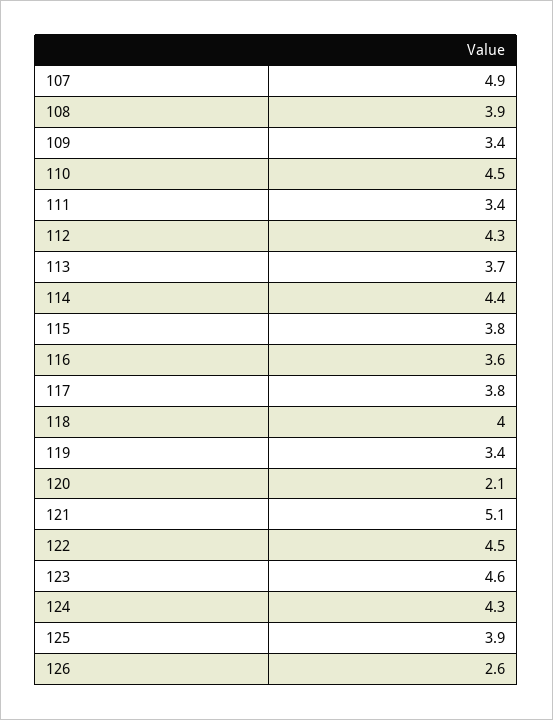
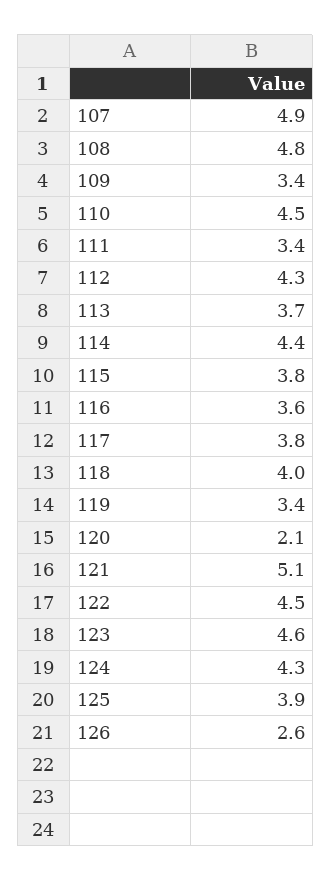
  {
    "107": 4.9,
-   "108": 3.9,
+   "108": 4.8,
    "109": 3.4,
    "110": 4.5,
    "111": 3.4,
    "112": 4.3,
    "113": 3.7,
    "114": 4.4,
    "115": 3.8,
    "116": 3.6,
    "117": 3.8,
    "118": 4,
    "119": 3.4,
    "120": 2.1,
    "121": 5.1,
    "122": 4.5,
    "123": 4.6,
    "124": 4.3,
    "125": 3.9,
    "126": 2.6
  }

